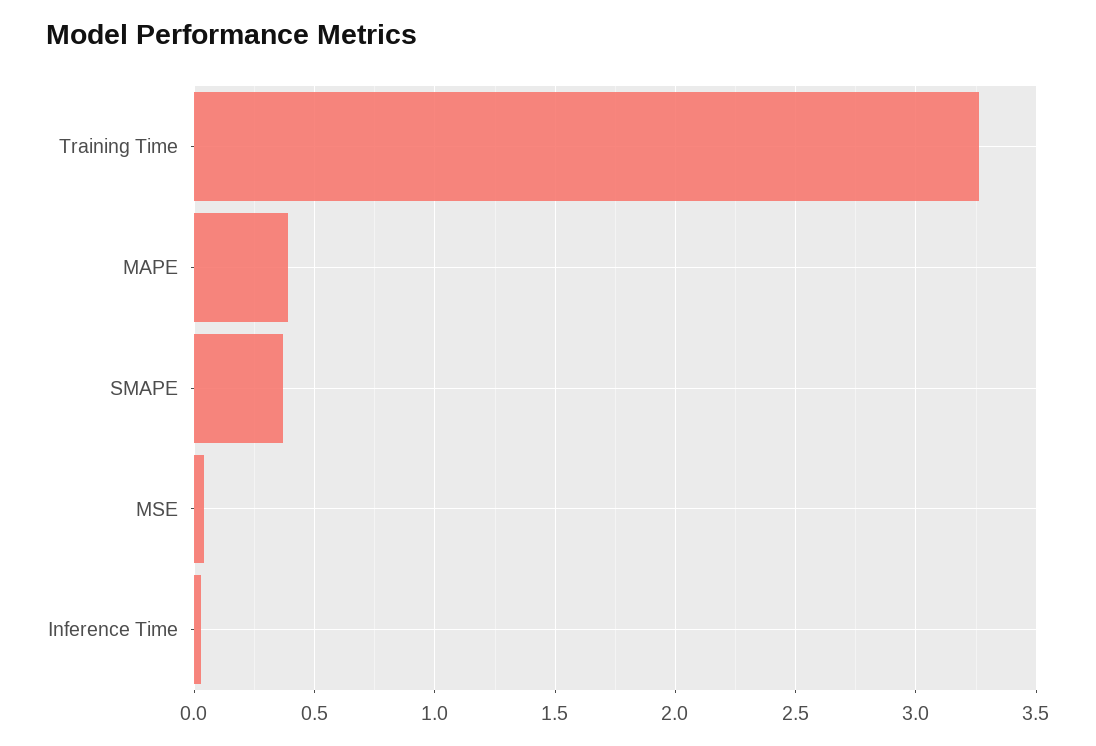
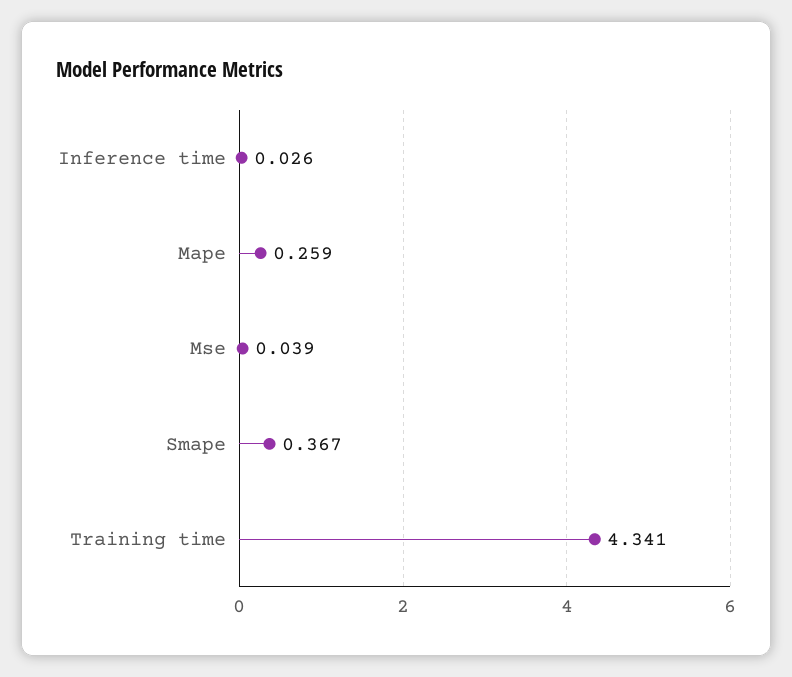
  {
-   "Training Time": 3.25,
+   "Training Time": 4.341,
-   "MAPE": 0.4,
+   "MAPE": 0.259,
    "SMAPE": 0.367,
    "MSE": 0.039,
    "Inference Time": 0.026
  }

